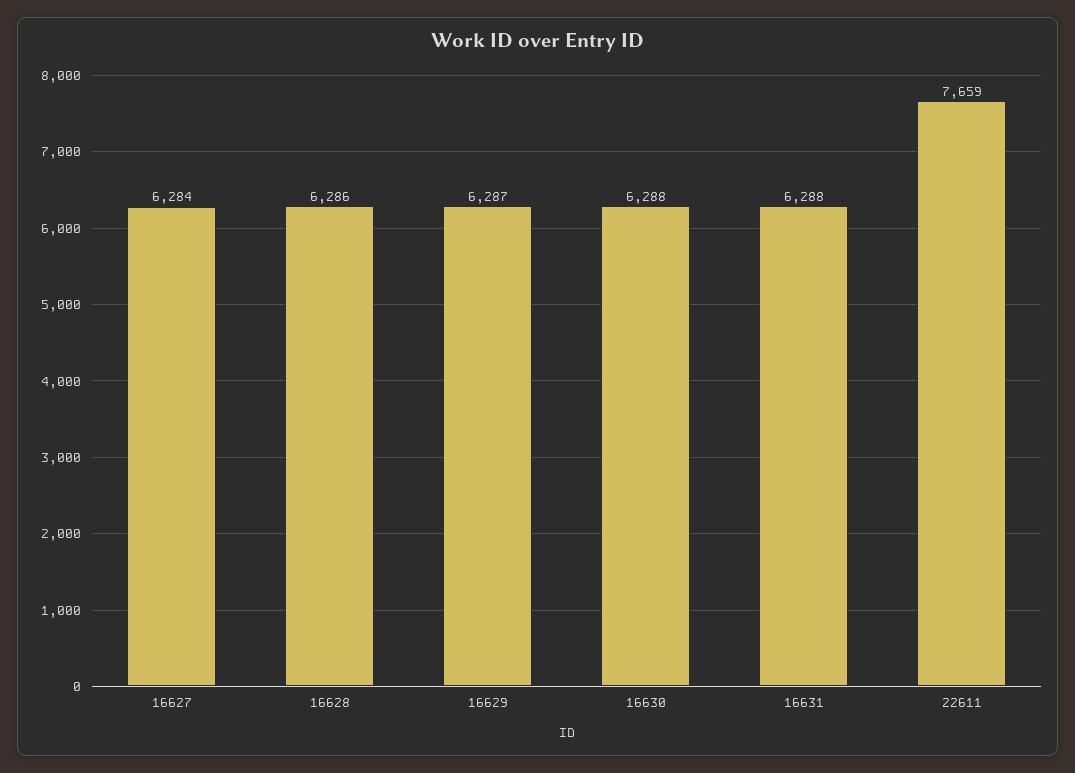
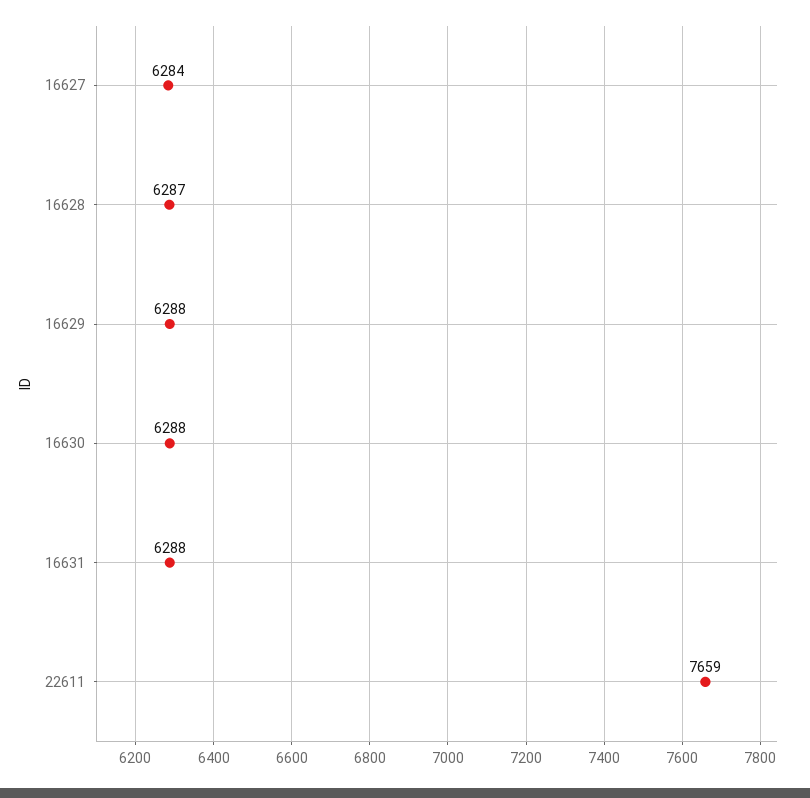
  {
    "16627": 6284,
-   "16628": 6286,
+   "16628": 6287,
-   "16629": 6287,
+   "16629": 6288,
    "16630": 6288,
    "16631": 6288,
    "22611": 7659
  }

